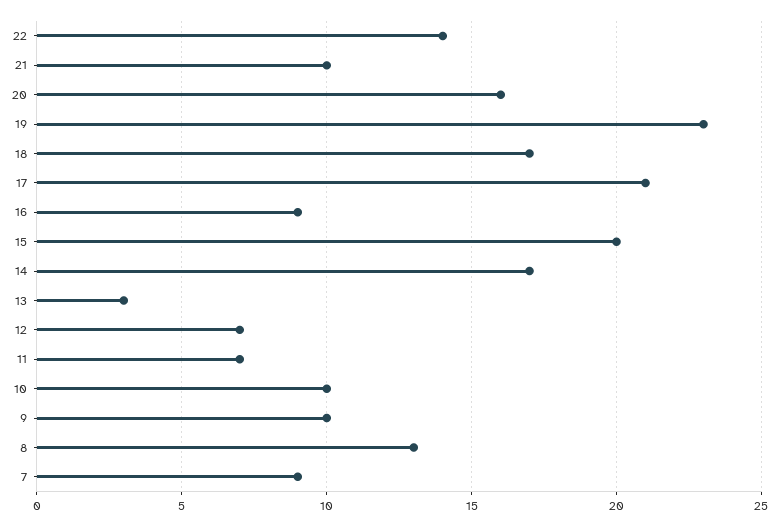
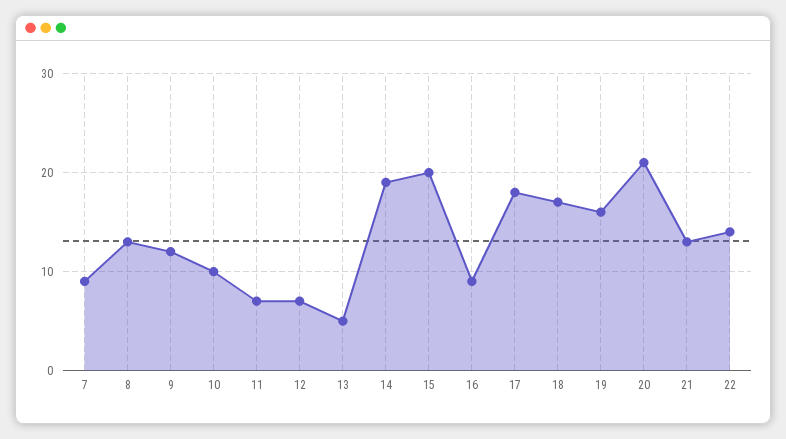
  {
    "22": 14,
-   "21": 10,
+   "21": 13,
-   "20": 16,
+   "20": 21,
-   "19": 23,
+   "19": 16,
    "18": 17,
-   "17": 21,
+   "17": 18,
    "16": 9,
    "15": 20,
-   "14": 17,
+   "14": 19,
-   "13": 3,
+   "13": 5,
    "12": 7,
    "11": 7,
    "10": 10,
-   "9": 10,
+   "9": 12,
    "8": 13,
    "7": 9
  }

